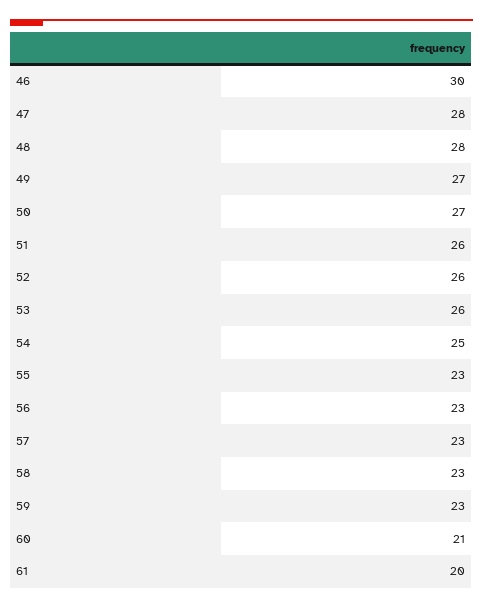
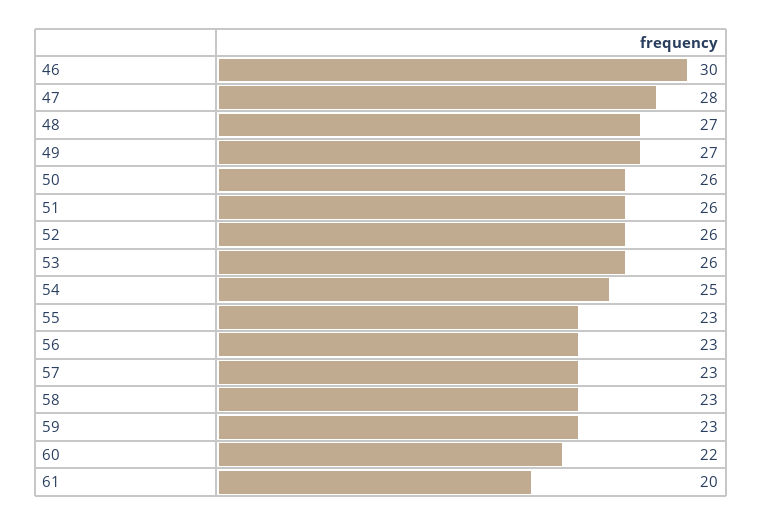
  {
    "46": 30,
    "47": 28,
-   "48": 28,
+   "48": 27,
    "49": 27,
-   "50": 27,
+   "50": 26,
    "51": 26,
    "52": 26,
    "53": 26,
    "54": 25,
    "55": 23,
    "56": 23,
    "57": 23,
    "58": 23,
    "59": 23,
-   "60": 21,
+   "60": 22,
    "61": 20
  }

